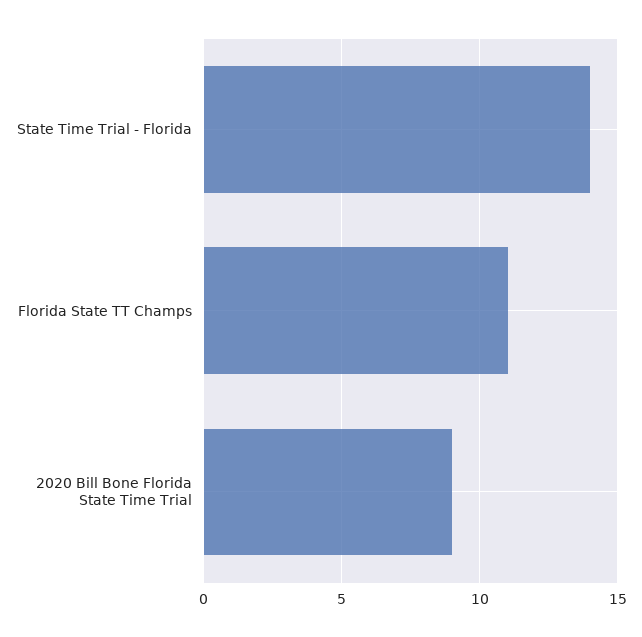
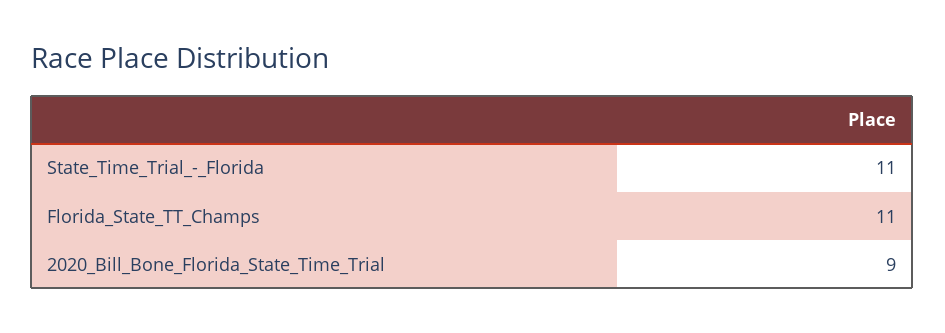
  {
-   "State Time Trial - Florida": 14,
+   "State Time Trial - Florida": 11,
    "Florida State TT Champs": 11,
    "2020 Bill Bone Florida State Time Trial": 9
  }

